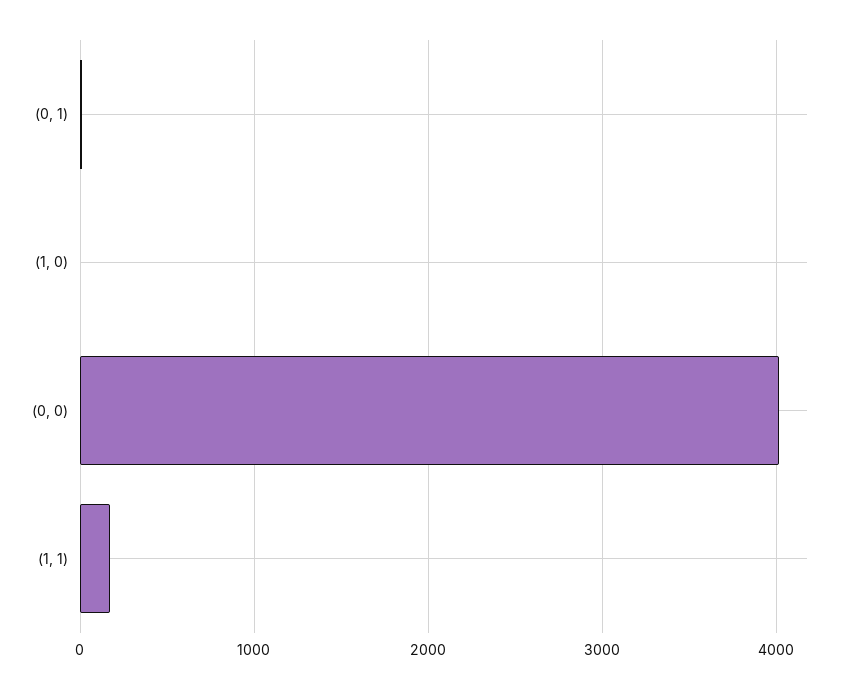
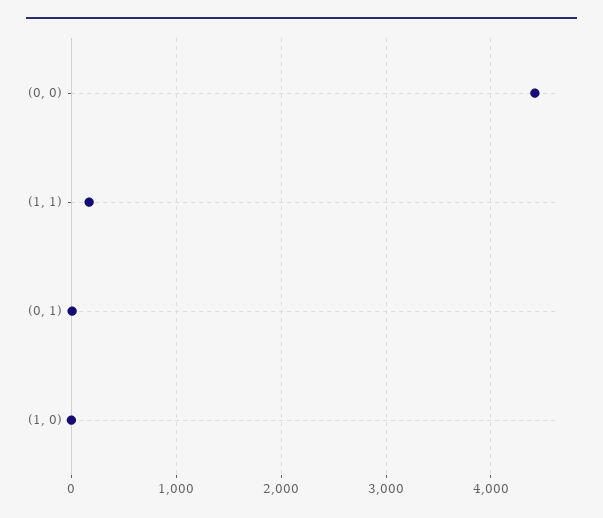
  {
    "(0, 1)": 0,
    "(1, 0)": 0,
-   "(0, 0)": 4000,
+   "(0, 0)": 4400,
    "(1, 1)": 200
  }

